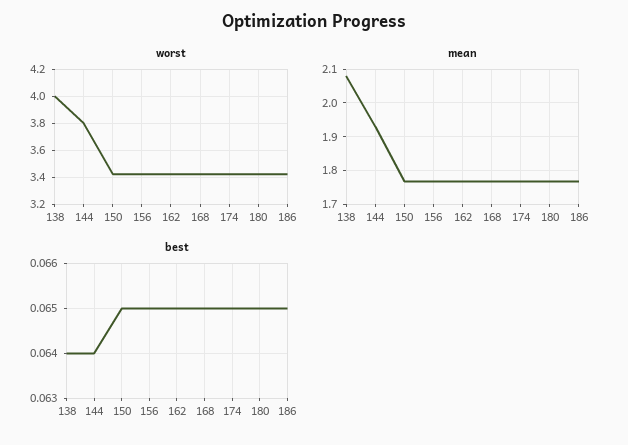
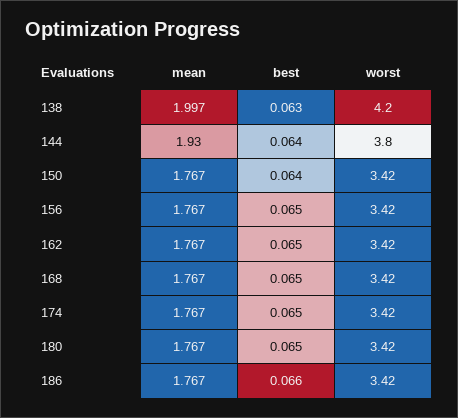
  {
    "worst": {
-     "138": 4,
+     "138": 4.2,
      "144": 3.8,
      "150": 3.42,
      "156": 3.42,
      "162": 3.42,
      "168": 3.42,
      "174": 3.42,
      "180": 3.42,
      "186": 3.42
    },
    "mean": {
-     "138": 2.08,
+     "138": 1.997,
      "144": 1.93,
      "150": 1.767,
      "156": 1.767,
      "162": 1.767,
      "168": 1.767,
      "174": 1.767,
      "180": 1.767,
      "186": 1.767
    },
    "best": {
-     "138": 0.064,
+     "138": 0.063,
      "144": 0.064,
-     "150": 0.065,
+     "150": 0.064,
      "156": 0.065,
      "162": 0.065,
      "168": 0.065,
      "174": 0.065,
      "180": 0.065,
-     "186": 0.065
+     "186": 0.066
    }
  }

